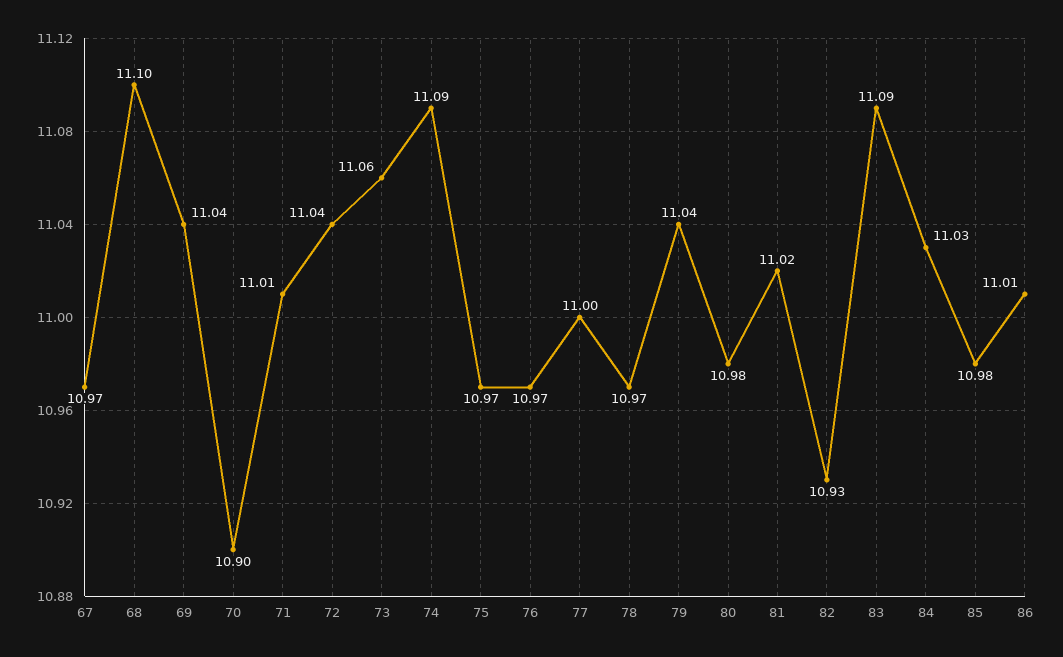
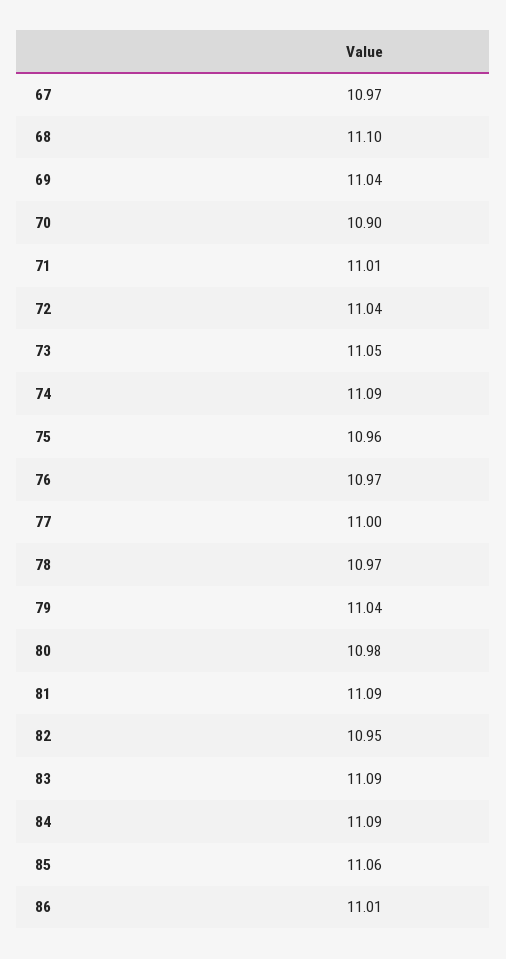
  {
    "67": 10.97,
    "68": 11.1,
    "69": 11.04,
    "70": 10.9,
    "71": 11.01,
    "72": 11.04,
-   "73": 11.06,
+   "73": 11.05,
    "74": 11.09,
-   "75": 10.97,
+   "75": 10.96,
    "76": 10.97,
    "77": 11,
    "78": 10.97,
    "79": 11.04,
    "80": 10.98,
-   "81": 11.02,
+   "81": 11.09,
-   "82": 10.93,
+   "82": 10.95,
    "83": 11.09,
-   "84": 11.03,
+   "84": 11.09,
-   "85": 10.98,
+   "85": 11.06,
    "86": 11.01
  }

